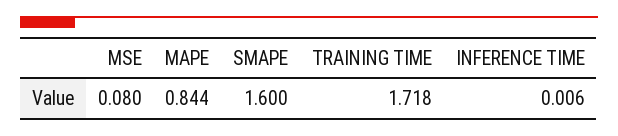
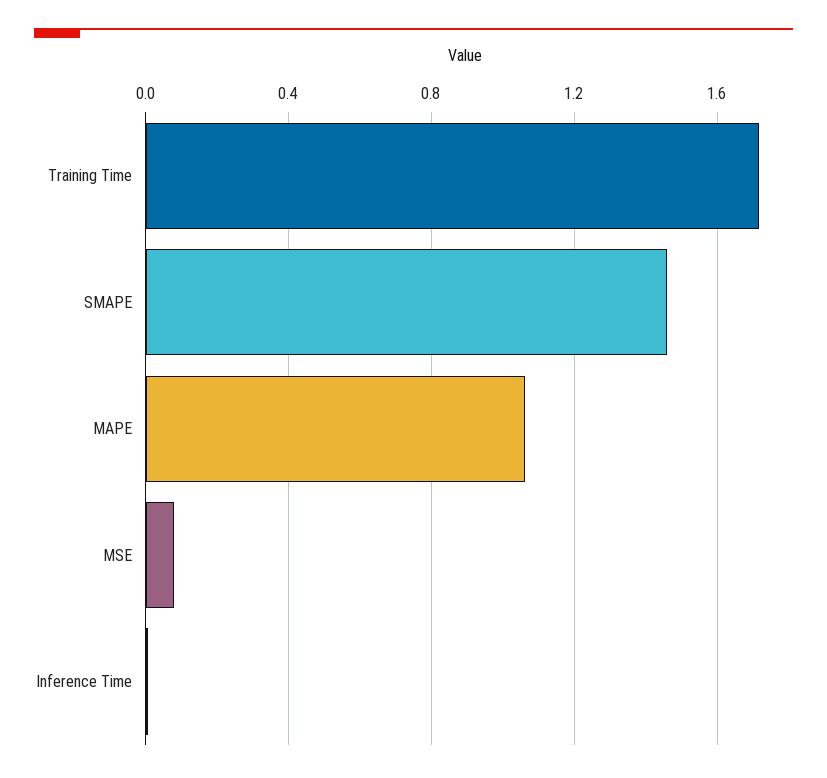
  {
    "MSE": 0.08,
-   "MAPE": 0.844,
+   "MAPE": 1.05,
-   "SMAPE": 1.6,
+   "SMAPE": 1.45,
    "TRAINING TIME": 1.718,
    "INFERENCE TIME": 0.006
  }

